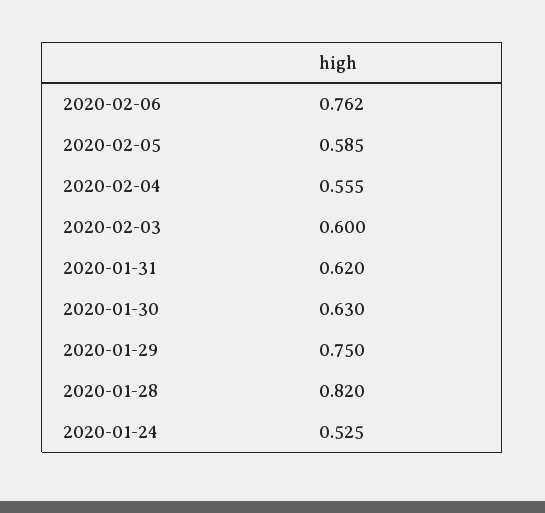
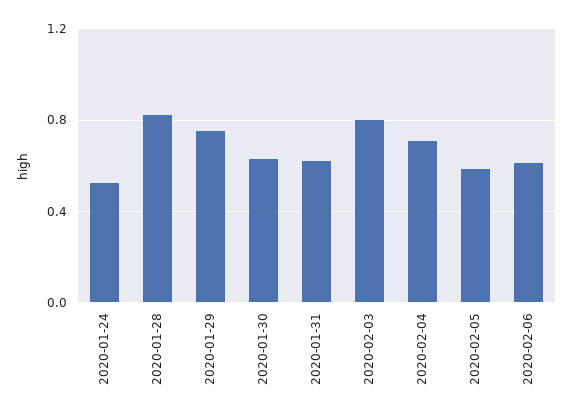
  {
-   "2020-02-06": 0.762,
+   "2020-02-06": 0.6,
    "2020-02-05": 0.585,
-   "2020-02-04": 0.555,
+   "2020-02-04": 0.7,
-   "2020-02-03": 0.6,
+   "2020-02-03": 0.8,
    "2020-01-31": 0.62,
    "2020-01-30": 0.63,
    "2020-01-29": 0.75,
    "2020-01-28": 0.82,
    "2020-01-24": 0.525
  }

